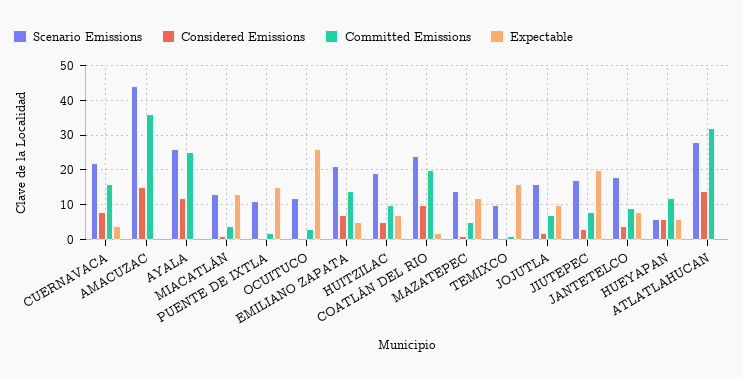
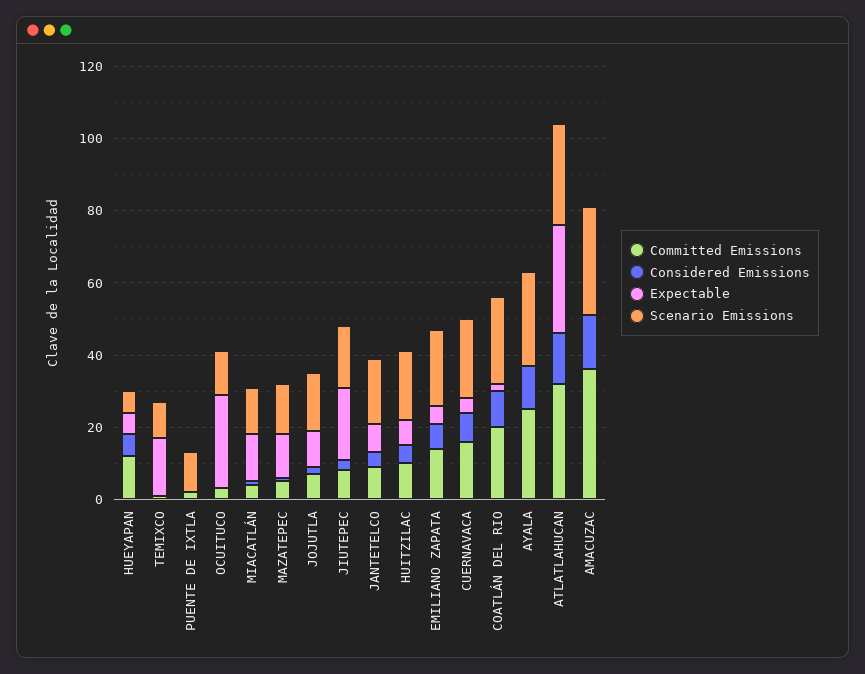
  {
    "Scenario Emissions": {
      "CUERNAVACA": 20,
-     "AMACUZAC": 45,
+     "AMACUZAC": 30,
      "AYALA": 25,
      "MIACATLÁN": 15,
      "PUENTE DE IXTLA": 10,
      "OCUITUCO": 10,
      "EMILIANO ZAPATA": 20,
      "HUITZILAC": 20,
      "COATLÁN DEL RIO": 25,
      "MAZATEPEC": 15,
      "TEMIXCO": 10,
      "JOJUTLA": 15,
      "JIUTEPEC": 15,
      "JANTETELCO": 20,
      "HUEYAPAN": 5,
      "ATLATLAHUCAN": 30
    },
    "Considered Emissions": {
      "CUERNAVACA": 10,
      "AMACUZAC": 15,
      "AYALA": 10,
      "MIACATLÁN": 0,
      "PUENTE DE IXTLA": 0,
      "OCUITUCO": 0,
      "EMILIANO ZAPATA": 5,
      "HUITZILAC": 5,
      "COATLÁN DEL RIO": 10,
      "MAZATEPEC": 0,
      "TEMIXCO": 0,
      "JOJUTLA": 0,
      "JIUTEPEC": 5,
      "JANTETELCO": 5,
      "HUEYAPAN": 5,
      "ATLATLAHUCAN": 15
    },
    "Committed Emissions": {
      "CUERNAVACA": 15,
      "AMACUZAC": 35,
      "AYALA": 25,
      "MIACATLÁN": 5,
      "PUENTE DE IXTLA": 0,
      "OCUITUCO": 5,
      "EMILIANO ZAPATA": 15,
      "HUITZILAC": 10,
      "COATLÁN DEL RIO": 20,
      "MAZATEPEC": 5,
      "TEMIXCO": 0,
      "JOJUTLA": 5,
      "JIUTEPEC": 10,
      "JANTETELCO": 10,
      "HUEYAPAN": 10,
      "ATLATLAHUCAN": 30
    },
    "Expectable": {
      "CUERNAVACA": 5,
      "AMACUZAC": 0,
      "AYALA": 0,
      "MIACATLÁN": 15,
-     "PUENTE DE IXTLA": 15,
+     "PUENTE DE IXTLA": 0,
      "OCUITUCO": 25,
      "EMILIANO ZAPATA": 5,
      "HUITZILAC": 5,
      "COATLÁN DEL RIO": 0,
      "MAZATEPEC": 10,
      "TEMIXCO": 15,
      "JOJUTLA": 10,
      "JIUTEPEC": 20,
      "JANTETELCO": 10,
      "HUEYAPAN": 5,
-     "ATLATLAHUCAN": 0
+     "ATLATLAHUCAN": 30
    }
  }

